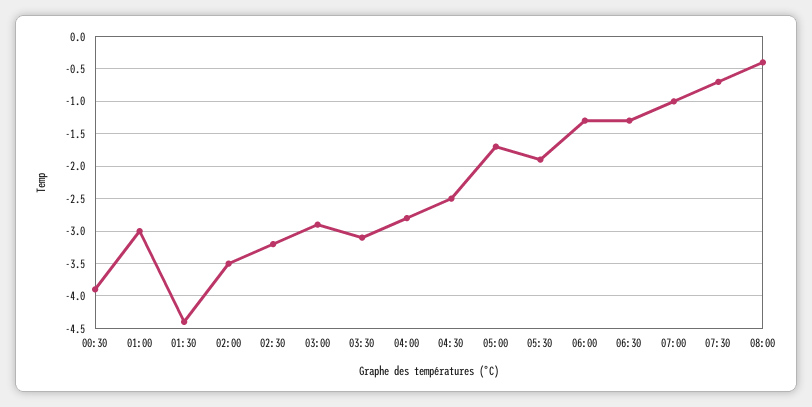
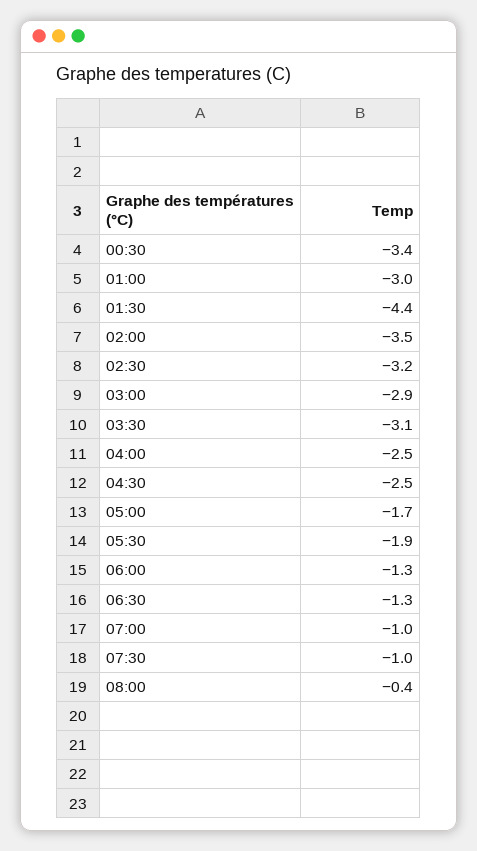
  {
-   "00:30": -3.9,
+   "00:30": -3.4,
    "01:00": -3,
    "01:30": -4.4,
    "02:00": -3.5,
    "02:30": -3.2,
    "03:00": -2.9,
    "03:30": -3.1,
-   "04:00": -2.8,
+   "04:00": -2.5,
    "04:30": -2.5,
    "05:00": -1.7,
    "05:30": -1.9,
    "06:00": -1.3,
    "06:30": -1.3,
    "07:00": -1,
-   "07:30": -0.7,
+   "07:30": -1,
    "08:00": -0.4
  }

